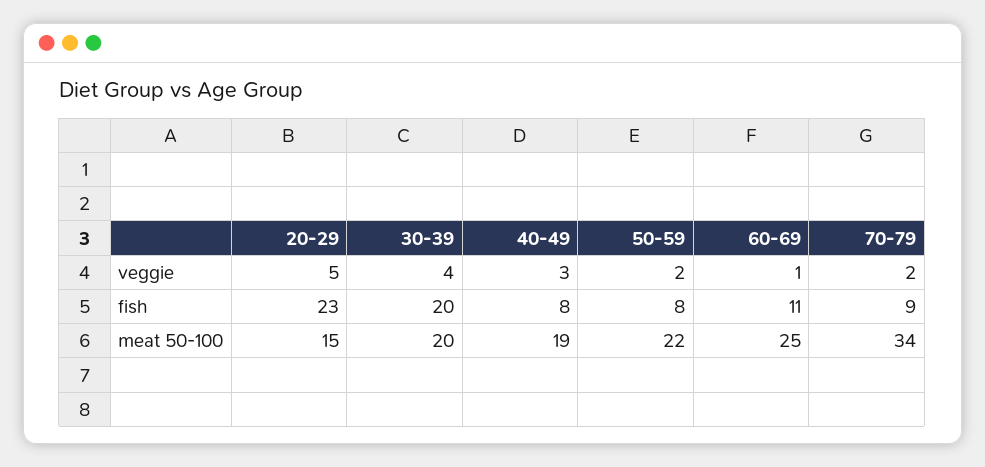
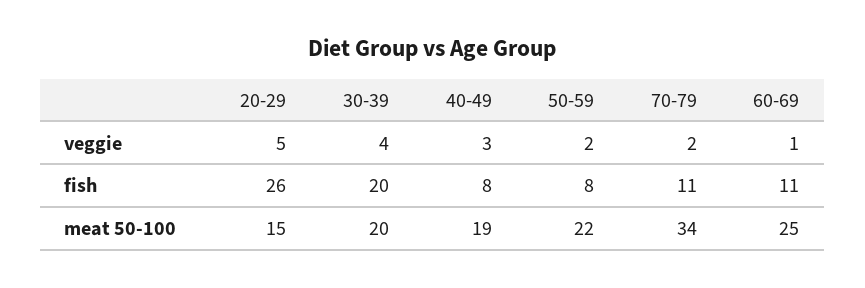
  {
    "20-29": {
      "veggie": 5,
-     "fish": 23,
+     "fish": 26,
      "meat 50-100": 15
    },
    "30-39": {
      "veggie": 4,
      "fish": 20,
      "meat 50-100": 20
    },
    "40-49": {
      "veggie": 3,
      "fish": 8,
      "meat 50-100": 19
    },
    "50-59": {
      "veggie": 2,
      "fish": 8,
      "meat 50-100": 22
    },
    "60-69": {
      "veggie": 1,
      "fish": 11,
      "meat 50-100": 25
    },
    "70-79": {
      "veggie": 2,
-     "fish": 9,
+     "fish": 11,
      "meat 50-100": 34
    }
  }

